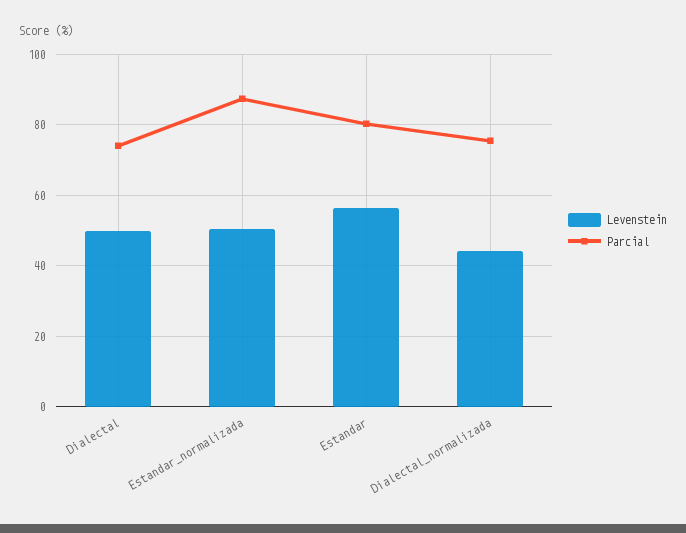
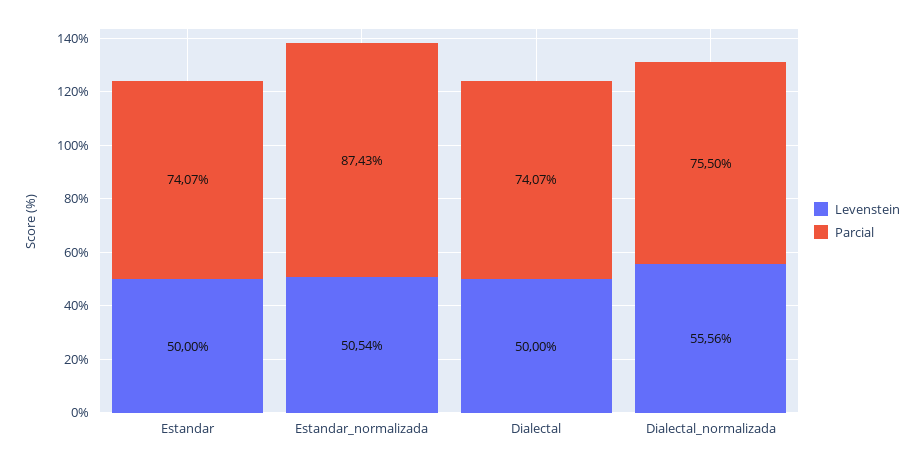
  {
    "Levenstein": {
      "Dialectal": 50,
      "Estandar_normalizada": 50.54,
-     "Estandar": 56,
+     "Estandar": 50,
-     "Dialectal_normalizada": 44
+     "Dialectal_normalizada": 55.56
    },
    "Parcial": {
      "Dialectal": 74.07,
      "Estandar_normalizada": 87.43,
-     "Estandar": 80,
+     "Estandar": 74.07,
      "Dialectal_normalizada": 75.5
    }
  }

